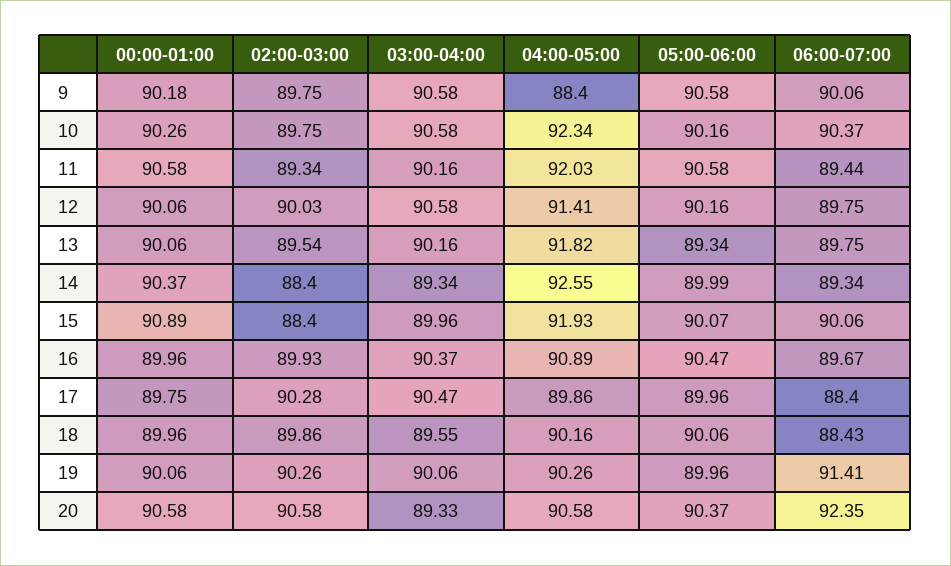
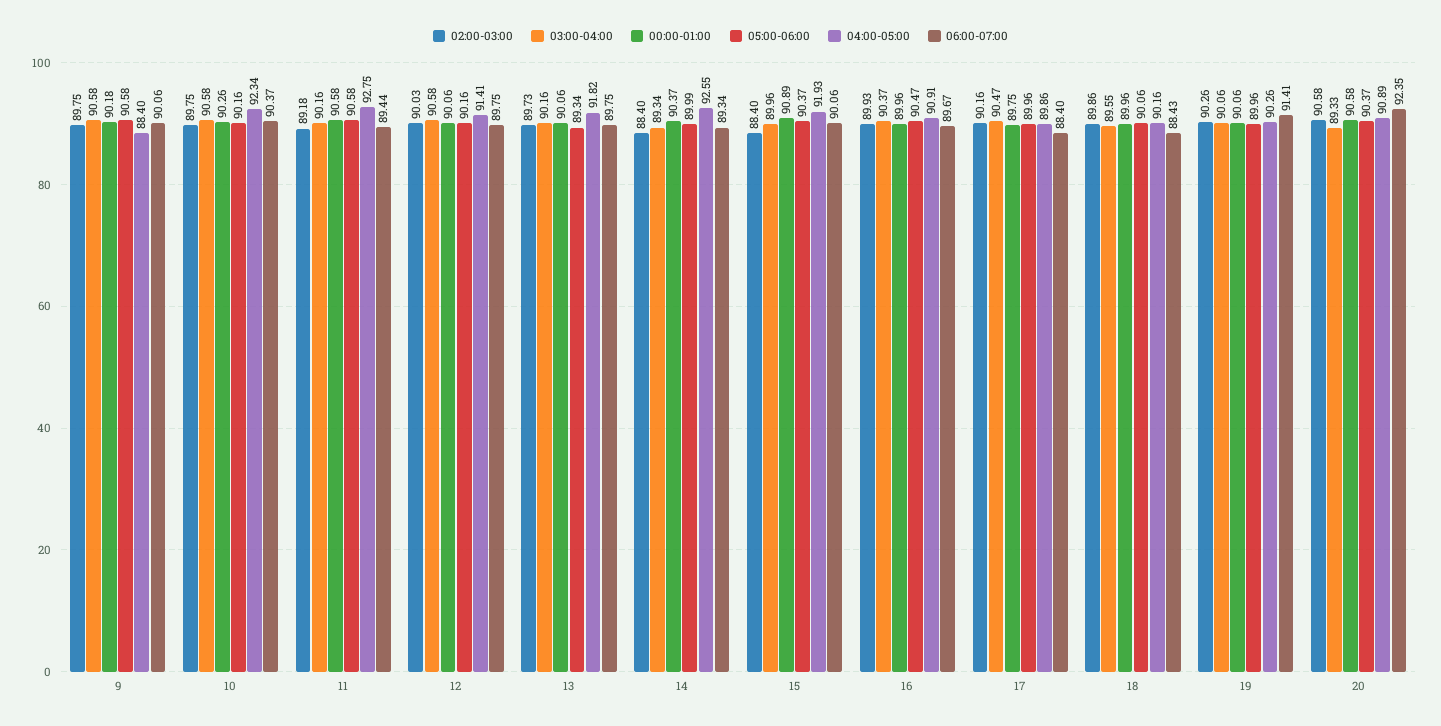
  {
    "00:00-01:00": {
      "9": 90.18,
      "10": 90.26,
      "11": 90.58,
      "12": 90.06,
      "13": 90.06,
      "14": 90.37,
      "15": 90.89,
      "16": 89.96,
      "17": 89.75,
      "18": 89.96,
      "19": 90.06,
      "20": 90.58
    },
    "02:00-03:00": {
      "9": 89.75,
      "10": 89.75,
-     "11": 89.34,
+     "11": 89.18,
      "12": 90.03,
-     "13": 89.54,
+     "13": 89.73,
      "14": 88.4,
      "15": 88.4,
      "16": 89.93,
-     "17": 90.28,
+     "17": 90.16,
      "18": 89.86,
      "19": 90.26,
      "20": 90.58
    },
    "03:00-04:00": {
      "9": 90.58,
      "10": 90.58,
      "11": 90.16,
      "12": 90.58,
      "13": 90.16,
      "14": 89.34,
      "15": 89.96,
      "16": 90.37,
      "17": 90.47,
      "18": 89.55,
      "19": 90.06,
      "20": 89.33
    },
    "04:00-05:00": {
      "9": 88.4,
      "10": 92.34,
-     "11": 92.03,
+     "11": 92.75,
      "12": 91.41,
      "13": 91.82,
      "14": 92.55,
      "15": 91.93,
-     "16": 90.89,
+     "16": 90.91,
      "17": 89.86,
      "18": 90.16,
      "19": 90.26,
-     "20": 90.58
+     "20": 90.89
    },
    "05:00-06:00": {
      "9": 90.58,
      "10": 90.16,
      "11": 90.58,
      "12": 90.16,
      "13": 89.34,
      "14": 89.99,
-     "15": 90.07,
+     "15": 90.37,
      "16": 90.47,
      "17": 89.96,
      "18": 90.06,
      "19": 89.96,
      "20": 90.37
    },
    "06:00-07:00": {
      "9": 90.06,
      "10": 90.37,
      "11": 89.44,
      "12": 89.75,
      "13": 89.75,
      "14": 89.34,
      "15": 90.06,
      "16": 89.67,
      "17": 88.4,
      "18": 88.43,
      "19": 91.41,
      "20": 92.35
    }
  }

